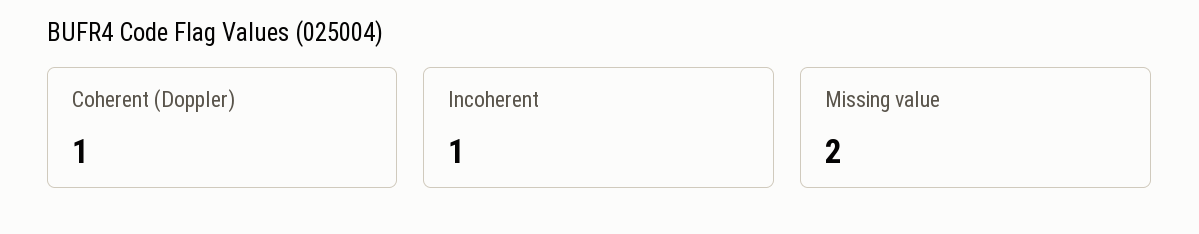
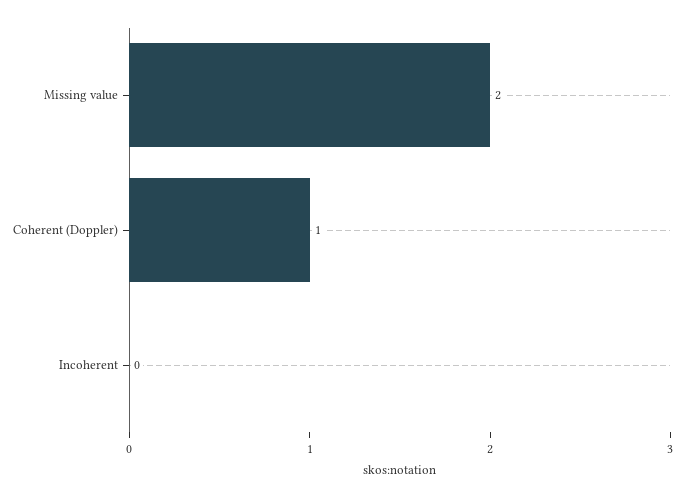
  {
    "Coherent (Doppler)": 1,
-   "Incoherent": 1,
+   "Incoherent": 0,
    "Missing value": 2
  }

